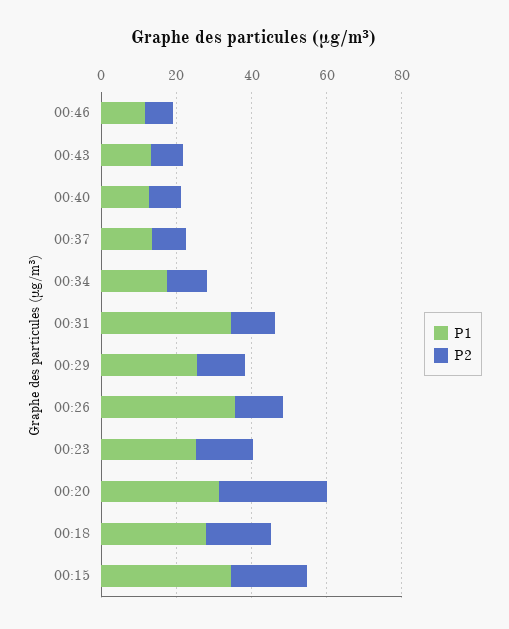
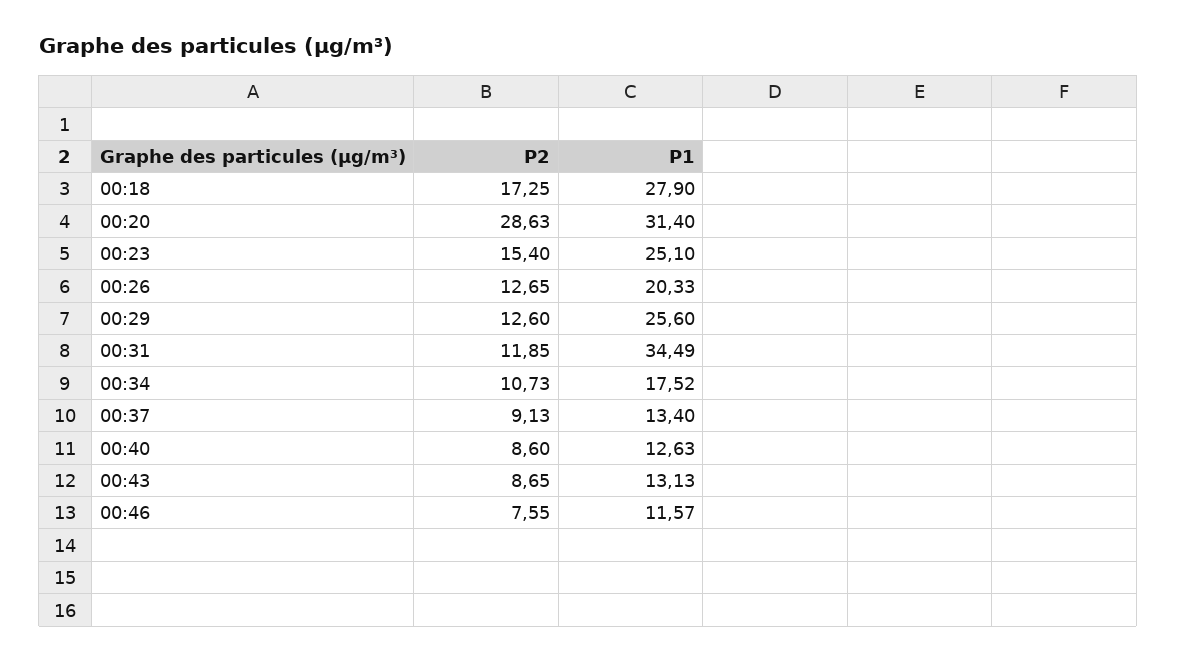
  {
    "P1": {
      "00:46": 11.57,
      "00:43": 13.13,
      "00:40": 12.63,
      "00:37": 13.4,
      "00:34": 17.52,
      "00:31": 34.49,
      "00:29": 25.6,
-     "00:26": 35,
+     "00:26": 20.33,
      "00:23": 25.1,
      "00:20": 31.4,
-     "00:18": 27.9,
+     "00:18": 27.9
-     "00:15": 35
    },
    "P2": {
      "00:46": 7.55,
      "00:43": 8.65,
      "00:40": 8.6,
      "00:37": 9.13,
      "00:34": 10.73,
      "00:31": 11.85,
      "00:29": 12.6,
      "00:26": 12.65,
      "00:23": 15.4,
      "00:20": 28.63,
-     "00:18": 17.25,
+     "00:18": 17.25
-     "00:15": 20
    }
  }

